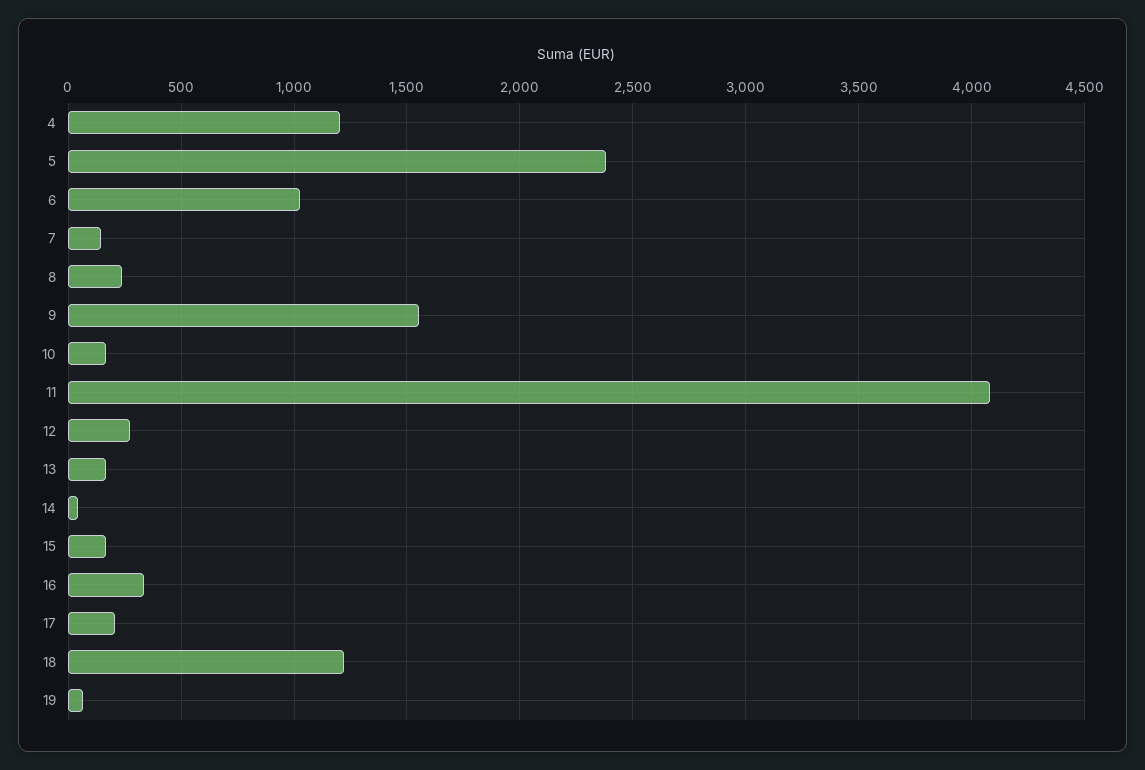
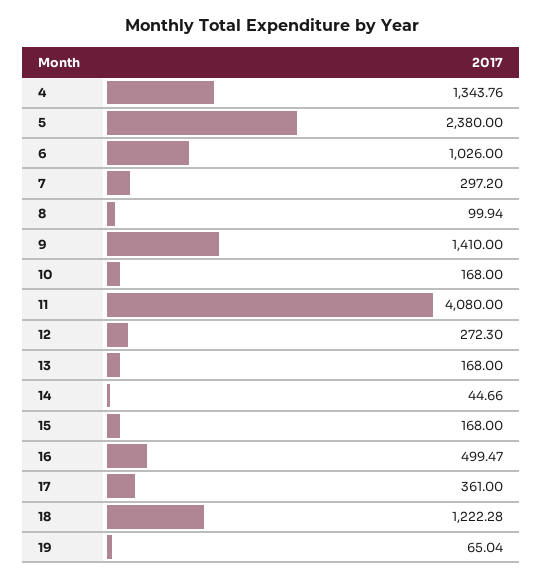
  {
-   "4": 1200,
+   "4": 1343.76,
    "5": 2380,
    "6": 1026,
-   "7": 150,
+   "7": 297.2,
-   "8": 250,
+   "8": 99.94,
-   "9": 1550,
+   "9": 1410,
    "10": 168,
    "11": 4080,
    "12": 272.3,
    "13": 168,
    "14": 44.66,
    "15": 168,
-   "16": 350,
+   "16": 499.47,
-   "17": 200,
+   "17": 361,
    "18": 1222.28,
    "19": 65.04
  }

